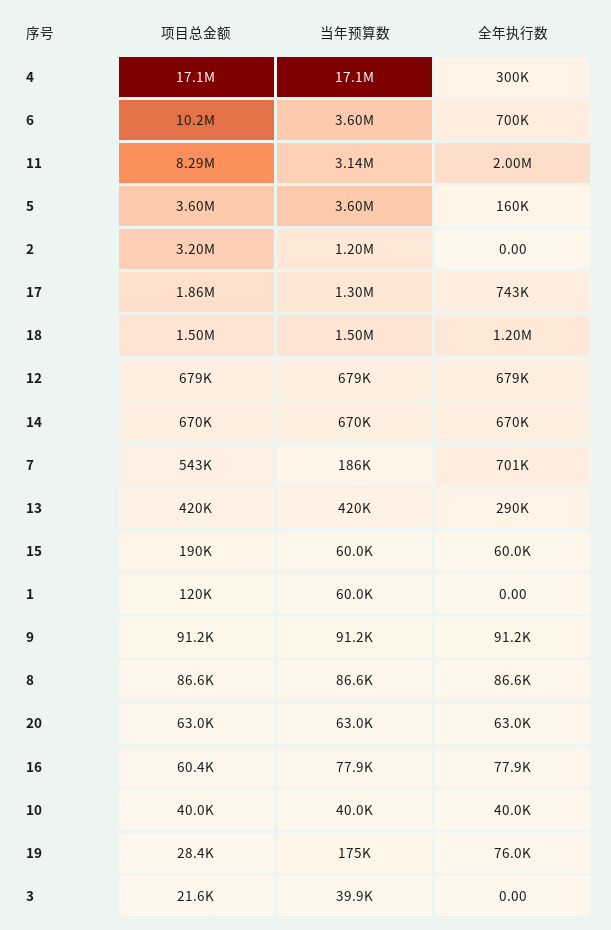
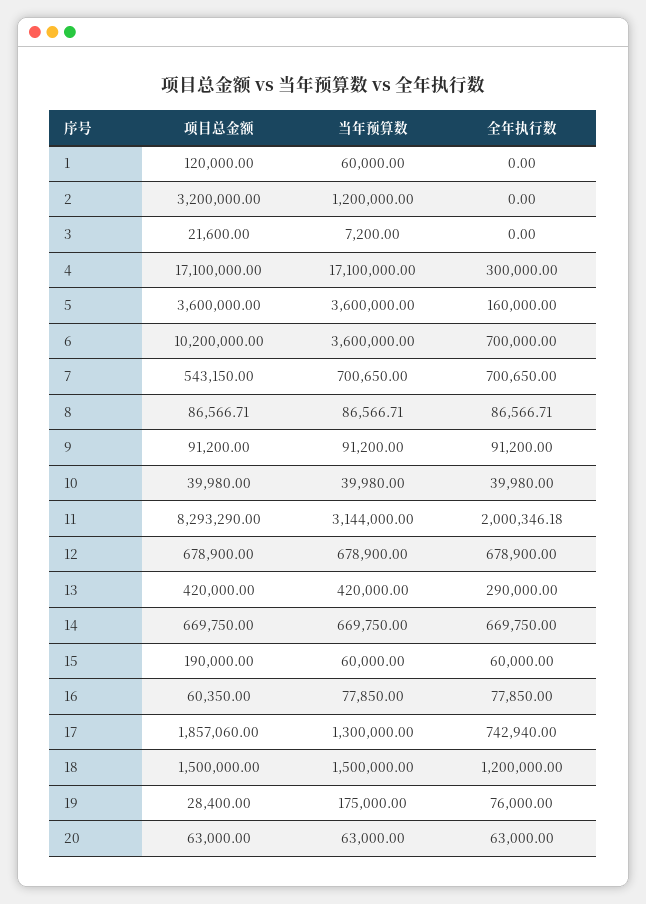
  {
    "项目总金额": {
      "4": 17100000,
      "6": 10200000,
      "11": 8293290,
      "5": 3600000,
      "2": 3200000,
      "17": 1857060,
      "18": 1500000,
      "12": 678900,
      "14": 669750,
      "7": 543150,
      "13": 420000,
      "15": 190000,
      "1": 120000,
      "9": 91200,
      "8": 86566.71,
      "20": 63000,
      "16": 60350,
      "10": 39980,
      "19": 28400,
      "3": 21600
    },
    "当年预算数": {
      "4": 17100000,
      "6": 3600000,
      "11": 3144000,
      "5": 3600000,
      "2": 1200000,
      "17": 1300000,
      "18": 1500000,
      "12": 678900,
      "14": 669750,
-     "7": 186000,
+     "7": 700650,
      "13": 420000,
      "15": 60000,
      "1": 60000,
      "9": 91200,
      "8": 86566.71,
      "20": 63000,
      "16": 77850,
      "10": 39980,
      "19": 175000,
-     "3": 39900
+     "3": 7200
    },
    "全年执行数": {
      "4": 300000,
      "6": 700000,
      "11": 2000346.18,
      "5": 160000,
      "2": 0,
      "17": 742940,
      "18": 1200000,
      "12": 678900,
      "14": 669750,
      "7": 700650,
      "13": 290000,
      "15": 60000,
      "1": 0,
      "9": 91200,
      "8": 86566.71,
      "20": 63000,
      "16": 77850,
      "10": 39980,
      "19": 76000,
      "3": 0
    }
  }

